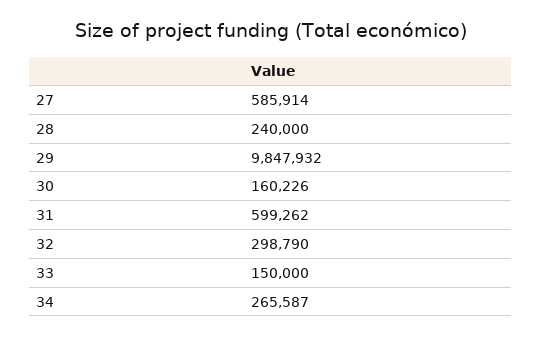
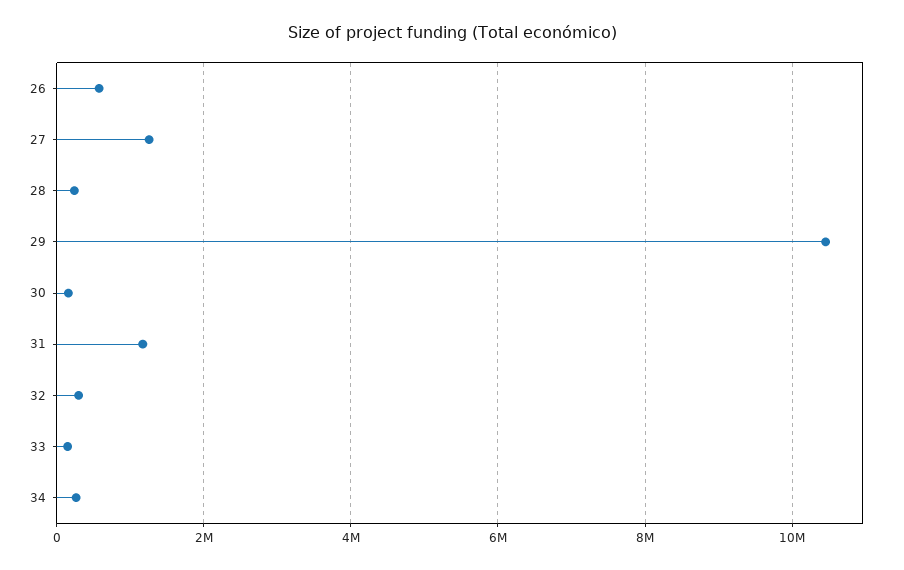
  {
-   "27": 585914,
+   "27": 1200000,
    "28": 240000,
-   "29": 9847932,
+   "29": 10400000,
    "30": 160226,
-   "31": 599262,
+   "31": 1200000,
    "32": 298790,
    "33": 150000,
-   "34": 265587
+   "34": 265587,
+   "26": 600000
  }

